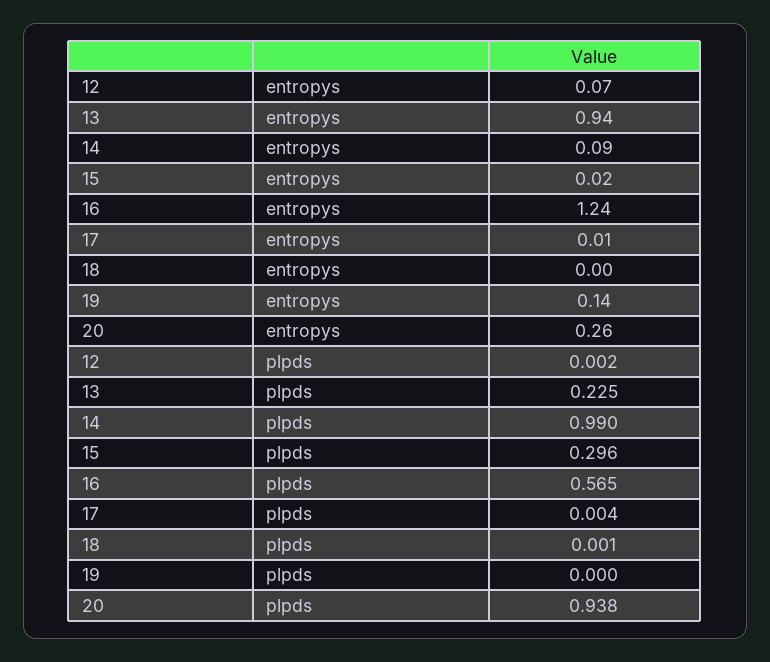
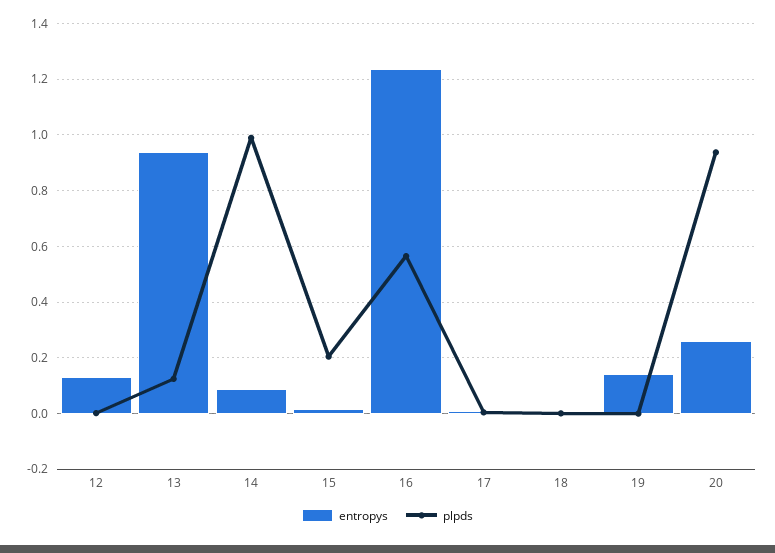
  {
    "entropys": {
-     "12": 0.07,
+     "12": 0.125,
      "13": 0.94,
      "14": 0.09,
      "15": 0.02,
      "16": 1.24,
      "17": 0.01,
      "18": 0,
      "19": 0.14,
      "20": 0.26
    },
    "plpds": {
      "12": 0.002,
-     "13": 0.225,
+     "13": 0.125,
      "14": 0.99,
-     "15": 0.296,
+     "15": 0.2,
      "16": 0.565,
      "17": 0.004,
      "18": 0.001,
      "19": 0,
      "20": 0.938
    }
  }

